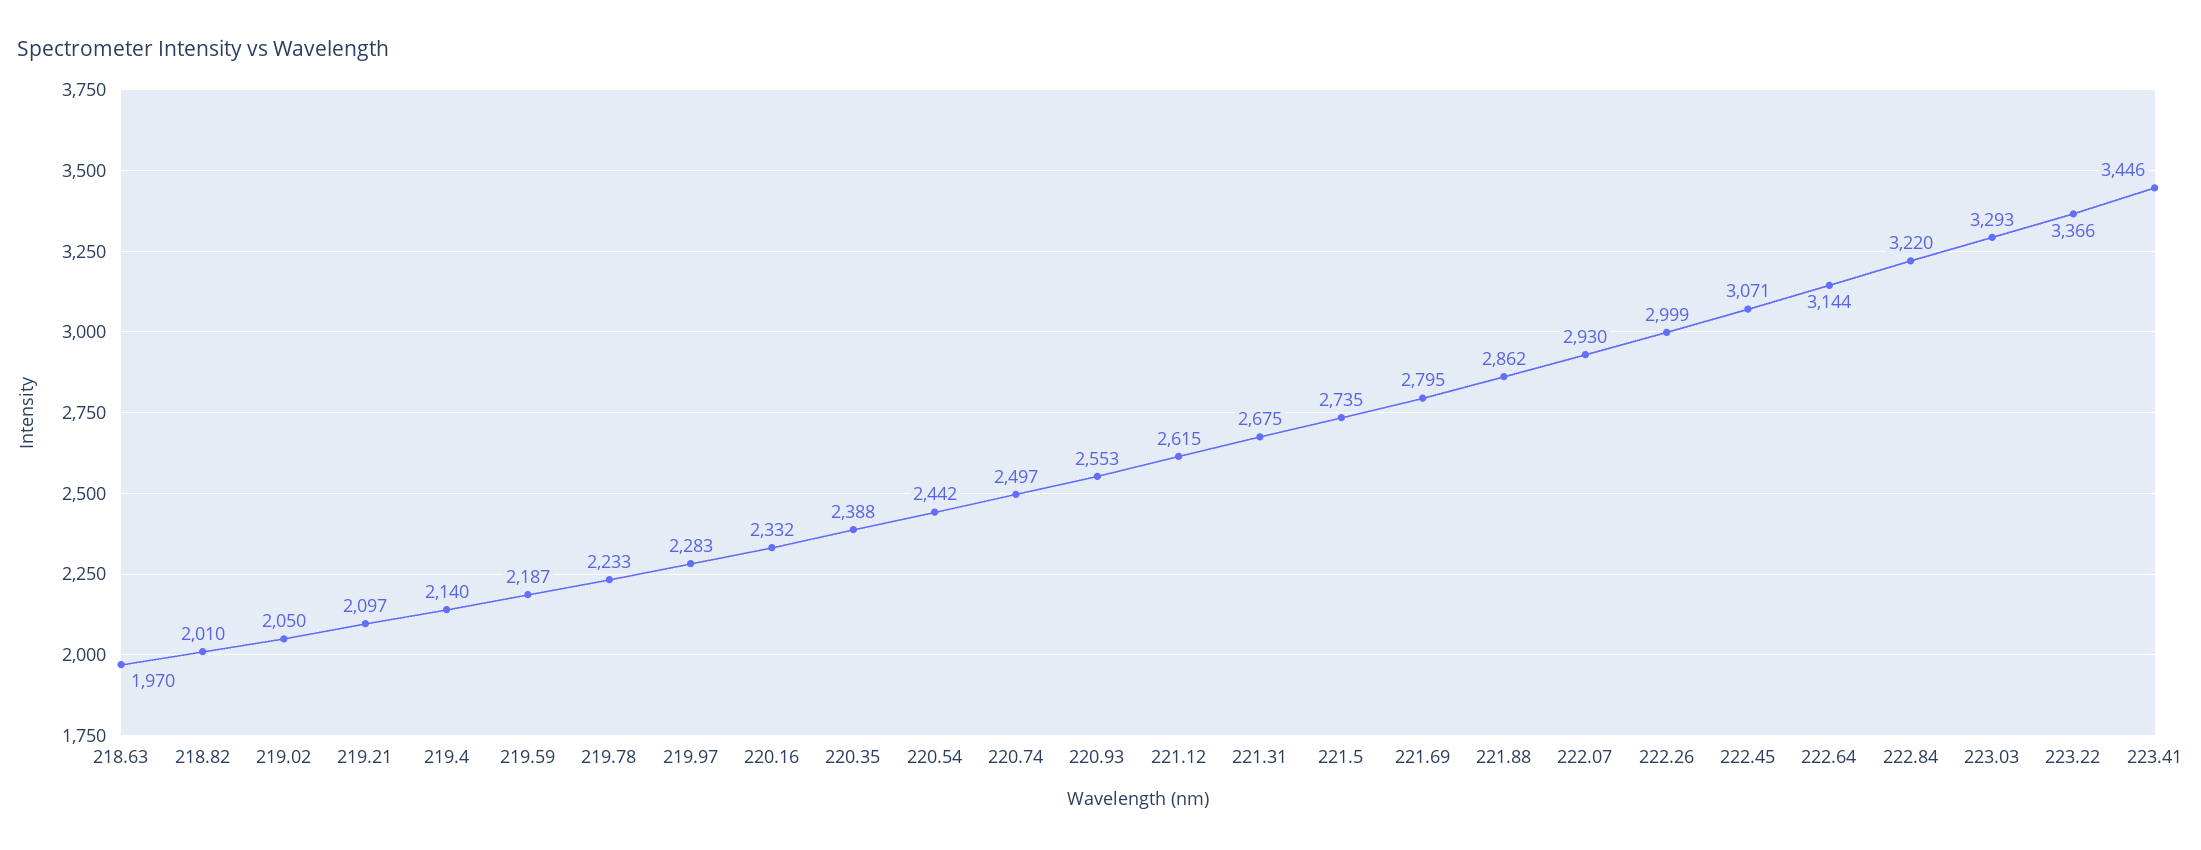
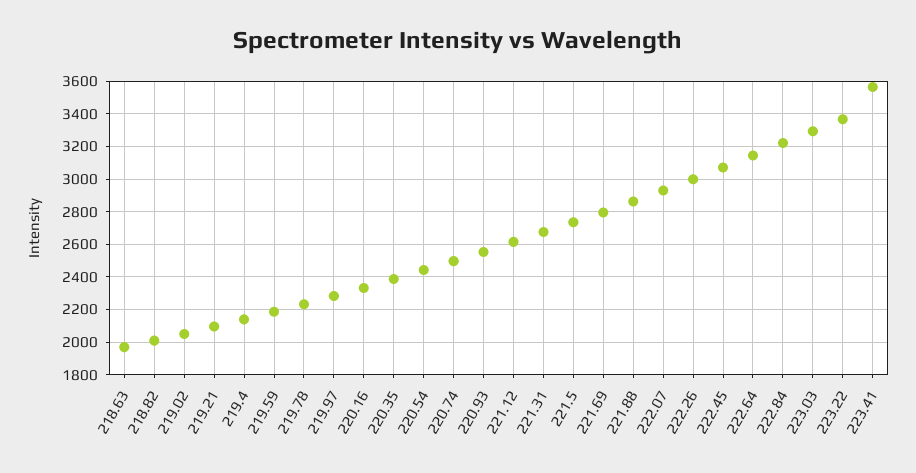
  {
    "218.63": 1970,
    "218.82": 2010,
    "219.02": 2050,
    "219.21": 2097,
    "219.4": 2140,
    "219.59": 2187,
    "219.78": 2233,
    "219.97": 2283,
    "220.16": 2332,
    "220.35": 2388,
    "220.54": 2442,
    "220.74": 2497,
    "220.93": 2553,
    "221.12": 2615,
    "221.31": 2675,
    "221.5": 2735,
    "221.69": 2795,
    "221.88": 2862,
    "222.07": 2930,
    "222.26": 2999,
    "222.45": 3071,
    "222.64": 3144,
    "222.84": 3220,
    "223.03": 3293,
    "223.22": 3366,
-   "223.41": 3446
+   "223.41": 3550
  }

